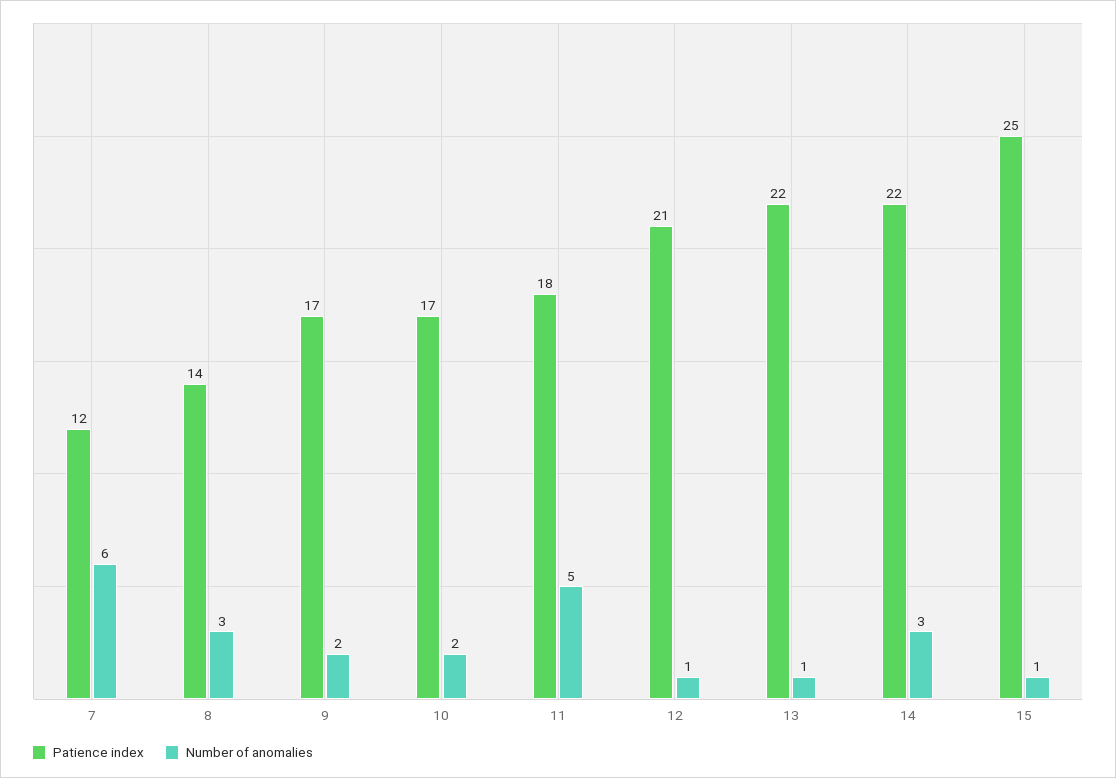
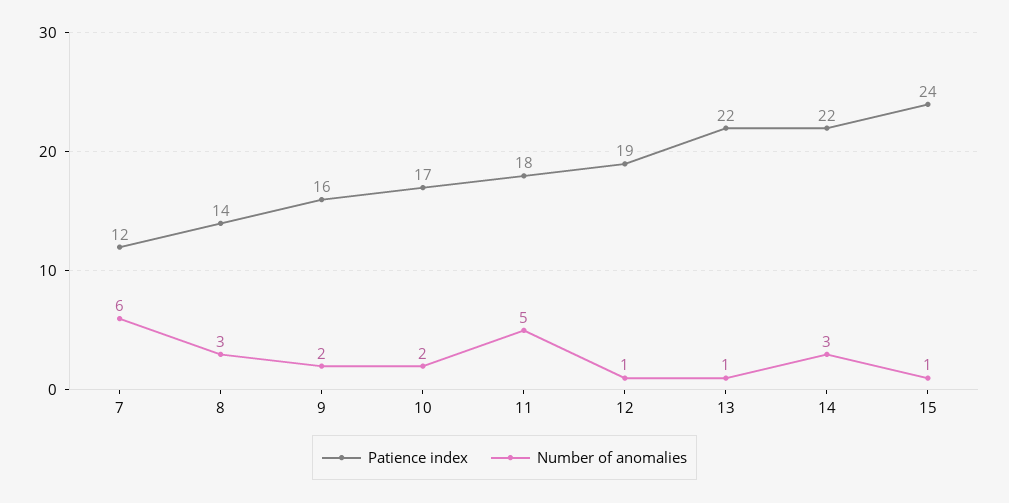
  {
    "Patience index": {
      "7": 12,
      "8": 14,
-     "9": 17,
+     "9": 16,
      "10": 17,
      "11": 18,
-     "12": 21,
+     "12": 19,
      "13": 22,
      "14": 22,
-     "15": 25
+     "15": 24
    },
    "Number of anomalies": {
      "7": 6,
      "8": 3,
      "9": 2,
      "10": 2,
      "11": 5,
      "12": 1,
      "13": 1,
      "14": 3,
      "15": 1
    }
  }

